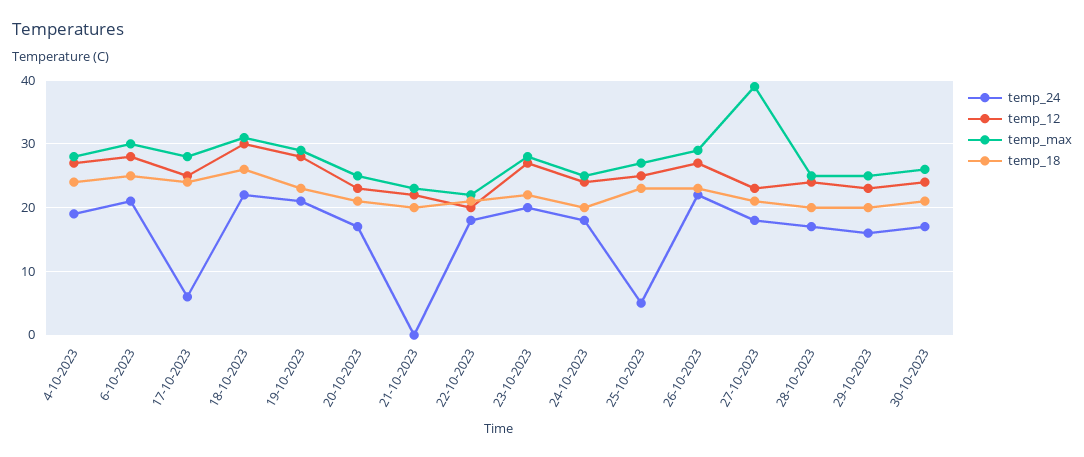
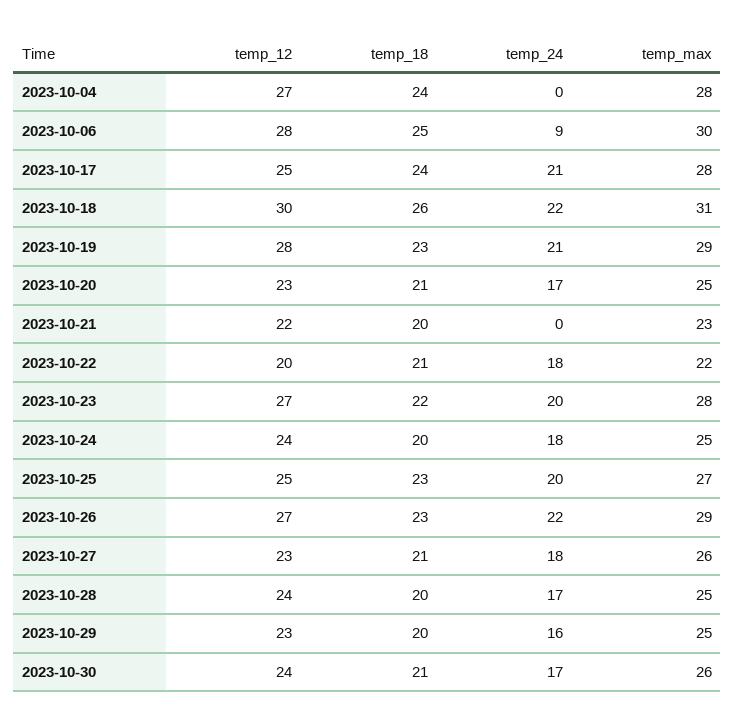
  {
    "temp_24": {
-     "4-10-2023": 19,
+     "4-10-2023": 0,
-     "6-10-2023": 21,
+     "6-10-2023": 9,
-     "17-10-2023": 6,
+     "17-10-2023": 21,
      "18-10-2023": 22,
      "19-10-2023": 21,
      "20-10-2023": 17,
      "21-10-2023": 0,
      "22-10-2023": 18,
      "23-10-2023": 20,
      "24-10-2023": 18,
-     "25-10-2023": 5,
+     "25-10-2023": 20,
      "26-10-2023": 22,
      "27-10-2023": 18,
      "28-10-2023": 17,
      "29-10-2023": 16,
      "30-10-2023": 17
    },
    "temp_12": {
      "4-10-2023": 27,
      "6-10-2023": 28,
      "17-10-2023": 25,
      "18-10-2023": 30,
      "19-10-2023": 28,
      "20-10-2023": 23,
      "21-10-2023": 22,
      "22-10-2023": 20,
      "23-10-2023": 27,
      "24-10-2023": 24,
      "25-10-2023": 25,
      "26-10-2023": 27,
      "27-10-2023": 23,
      "28-10-2023": 24,
      "29-10-2023": 23,
      "30-10-2023": 24
    },
    "temp_max": {
      "4-10-2023": 28,
      "6-10-2023": 30,
      "17-10-2023": 28,
      "18-10-2023": 31,
      "19-10-2023": 29,
      "20-10-2023": 25,
      "21-10-2023": 23,
      "22-10-2023": 22,
      "23-10-2023": 28,
      "24-10-2023": 25,
      "25-10-2023": 27,
      "26-10-2023": 29,
-     "27-10-2023": 39,
+     "27-10-2023": 26,
      "28-10-2023": 25,
      "29-10-2023": 25,
      "30-10-2023": 26
    },
    "temp_18": {
      "4-10-2023": 24,
      "6-10-2023": 25,
      "17-10-2023": 24,
      "18-10-2023": 26,
      "19-10-2023": 23,
      "20-10-2023": 21,
      "21-10-2023": 20,
      "22-10-2023": 21,
      "23-10-2023": 22,
      "24-10-2023": 20,
      "25-10-2023": 23,
      "26-10-2023": 23,
      "27-10-2023": 21,
      "28-10-2023": 20,
      "29-10-2023": 20,
      "30-10-2023": 21
    }
  }

